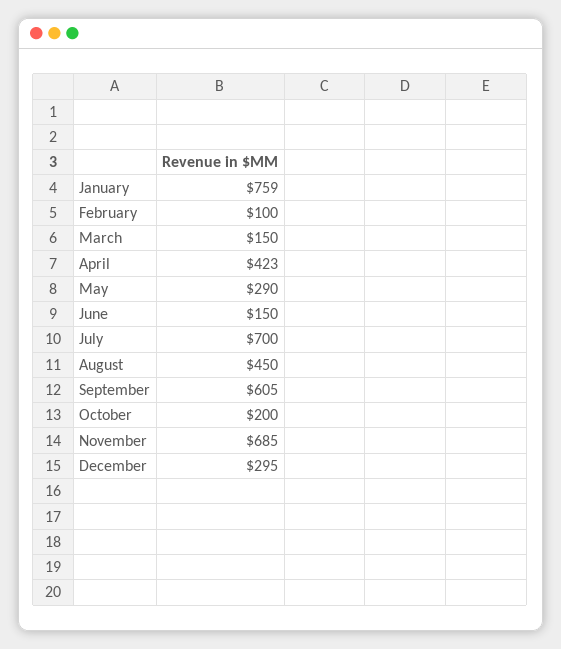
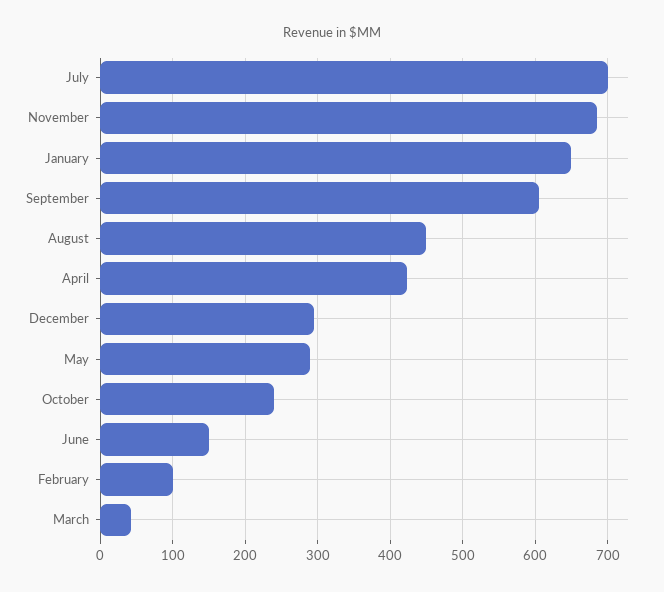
  {
-   "January": 759,
+   "January": 650,
    "February": 100,
-   "March": 150,
+   "March": 40,
    "April": 423,
    "May": 290,
    "June": 150,
    "July": 700,
    "August": 450,
    "September": 605,
-   "October": 200,
+   "October": 240,
    "November": 685,
    "December": 295
  }

